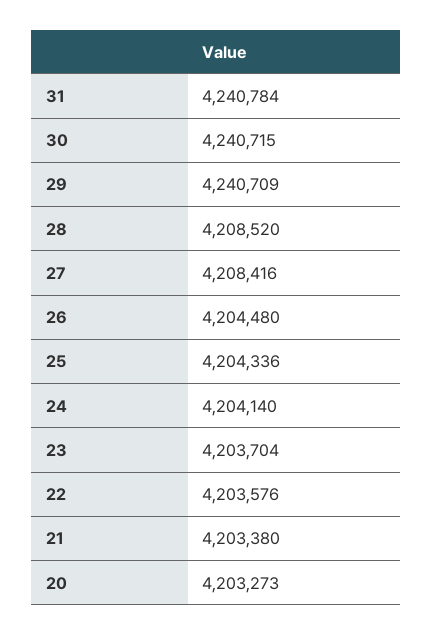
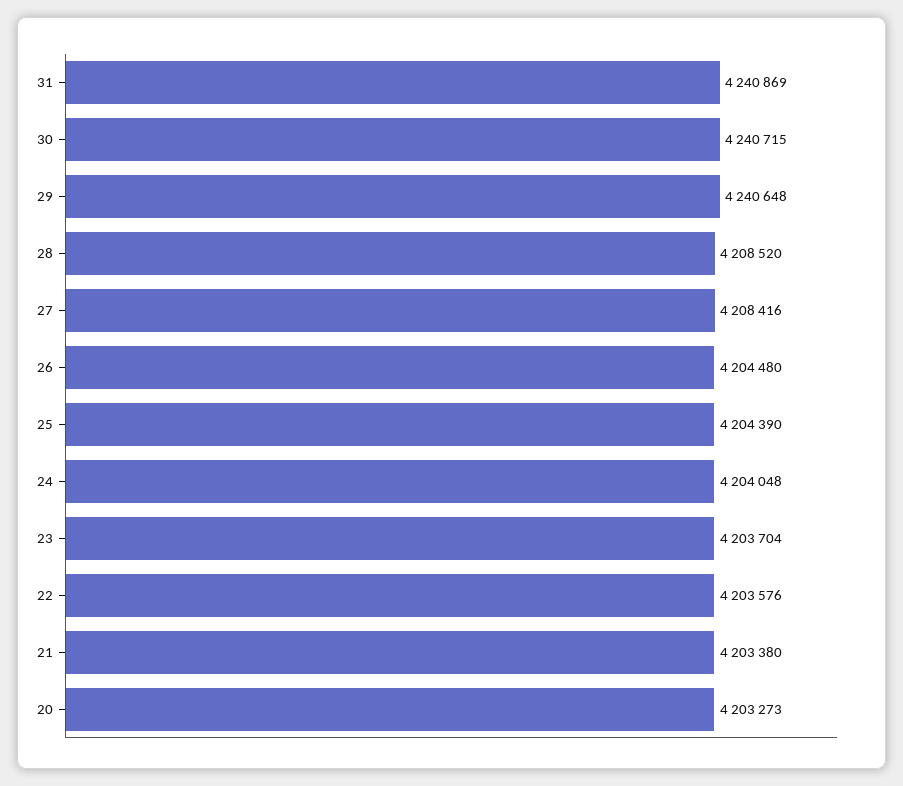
  {
-   "31": 4240784,
+   "31": 4240869,
    "30": 4240715,
-   "29": 4240709,
+   "29": 4240648,
    "28": 4208520,
    "27": 4208416,
    "26": 4204480,
-   "25": 4204336,
+   "25": 4204390,
-   "24": 4204140,
+   "24": 4204048,
    "23": 4203704,
    "22": 4203576,
    "21": 4203380,
    "20": 4203273
  }

